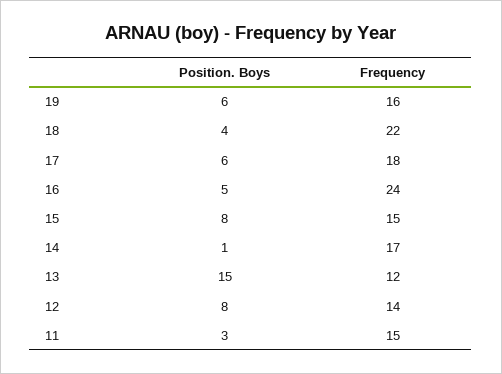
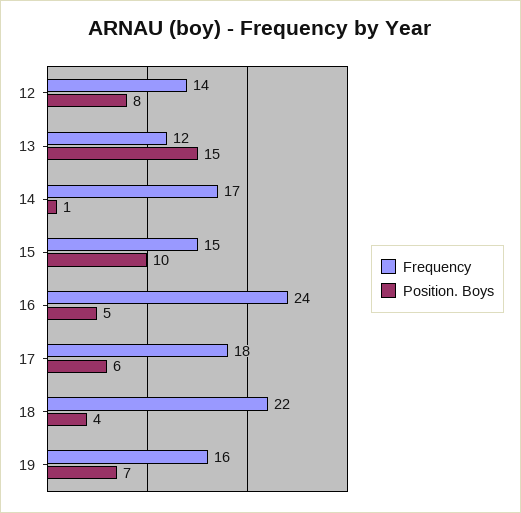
  {
    "Position. Boys": {
-     "19": 6,
+     "19": 7,
      "18": 4,
      "17": 6,
      "16": 5,
-     "15": 8,
+     "15": 10,
      "14": 1,
      "13": 15,
-     "12": 8,
+     "12": 8
-     "11": 3
    },
    "Frequency": {
      "19": 16,
      "18": 22,
      "17": 18,
      "16": 24,
      "15": 15,
      "14": 17,
      "13": 12,
-     "12": 14,
+     "12": 14
-     "11": 15
    }
  }

